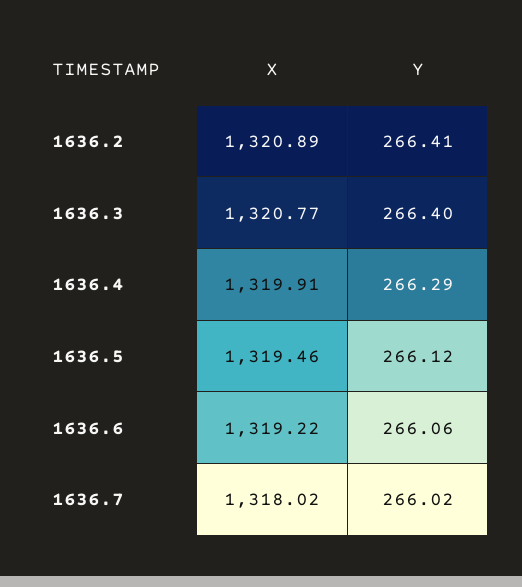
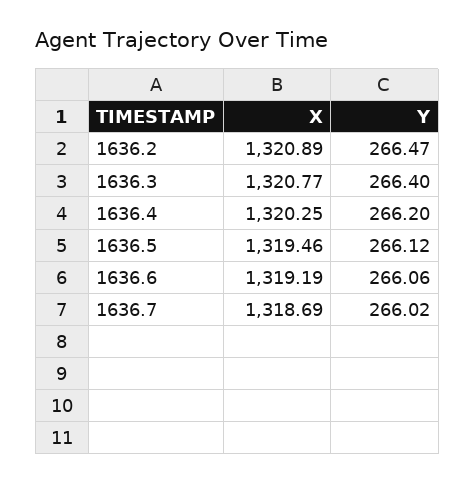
  {
    "X": {
      "1636.2": 1320.89,
      "1636.3": 1320.77,
-     "1636.4": 1319.91,
+     "1636.4": 1320.25,
      "1636.5": 1319.46,
-     "1636.6": 1319.22,
+     "1636.6": 1319.19,
-     "1636.7": 1318.02
+     "1636.7": 1318.69
    },
    "Y": {
-     "1636.2": 266.41,
+     "1636.2": 266.47,
      "1636.3": 266.4,
-     "1636.4": 266.29,
+     "1636.4": 266.2,
      "1636.5": 266.12,
      "1636.6": 266.06,
      "1636.7": 266.02
    }
  }

